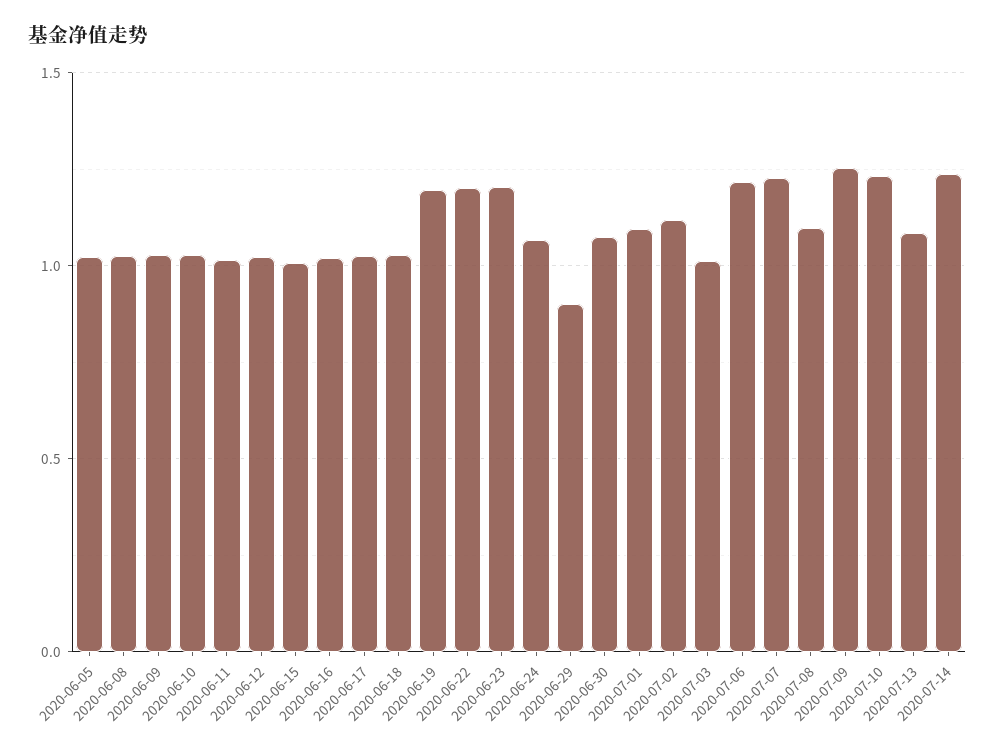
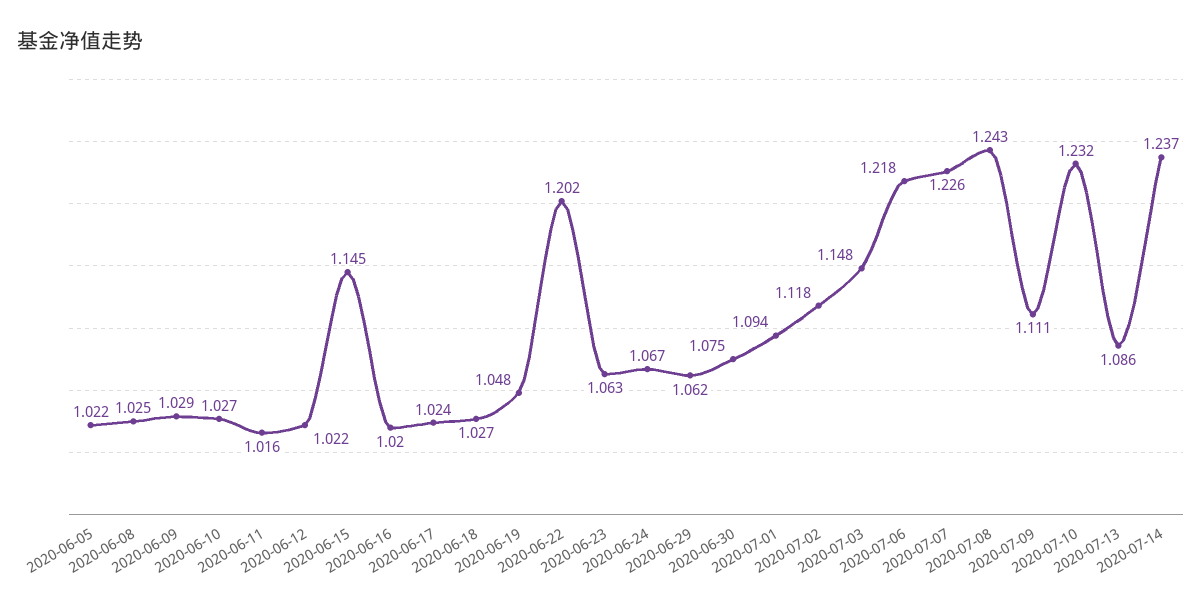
  {
    "2020-06-05": 1.022,
    "2020-06-08": 1.025,
    "2020-06-09": 1.029,
    "2020-06-10": 1.027,
    "2020-06-11": 1.016,
    "2020-06-12": 1.022,
-   "2020-06-15": 1,
+   "2020-06-15": 1.145,
    "2020-06-16": 1.02,
    "2020-06-17": 1.024,
    "2020-06-18": 1.027,
-   "2020-06-19": 1.2,
+   "2020-06-19": 1.048,
    "2020-06-22": 1.202,
-   "2020-06-23": 1.2,
+   "2020-06-23": 1.063,
    "2020-06-24": 1.067,
-   "2020-06-29": 0.9,
+   "2020-06-29": 1.062,
    "2020-06-30": 1.075,
    "2020-07-01": 1.094,
    "2020-07-02": 1.118,
-   "2020-07-03": 1,
+   "2020-07-03": 1.148,
    "2020-07-06": 1.218,
    "2020-07-07": 1.226,
-   "2020-07-08": 1.1,
+   "2020-07-08": 1.243,
-   "2020-07-09": 1.25,
+   "2020-07-09": 1.111,
    "2020-07-10": 1.232,
    "2020-07-13": 1.086,
    "2020-07-14": 1.237
  }

